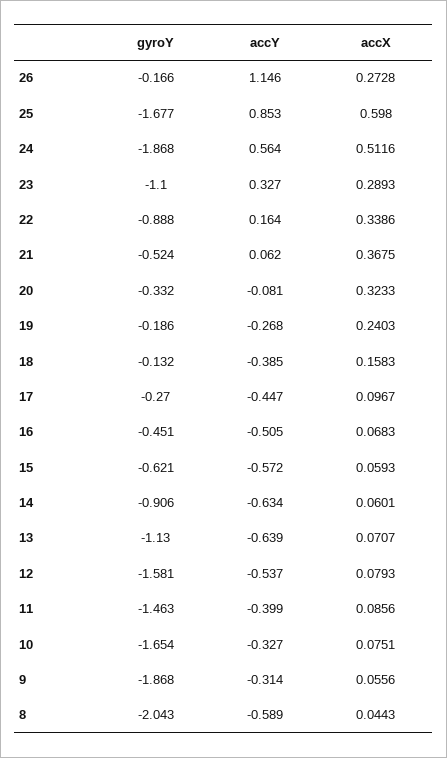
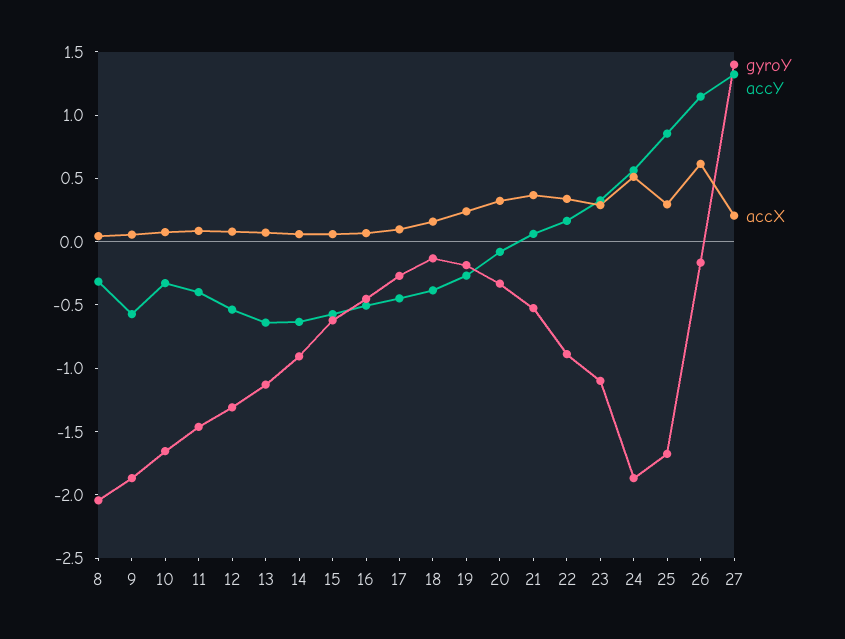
  {
    "gyroY": {
      "26": -0.166,
      "25": -1.677,
      "24": -1.868,
      "23": -1.1,
      "22": -0.888,
      "21": -0.524,
      "20": -0.332,
      "19": -0.186,
      "18": -0.132,
      "17": -0.27,
      "16": -0.451,
      "15": -0.621,
      "14": -0.906,
      "13": -1.13,
-     "12": -1.581,
+     "12": -1.3,
      "11": -1.463,
      "10": -1.654,
      "9": -1.868,
-     "8": -2.043
+     "8": -2.043,
+     "27": 1.4
    },
    "accY": {
      "26": 1.146,
      "25": 0.853,
      "24": 0.564,
      "23": 0.327,
      "22": 0.164,
      "21": 0.062,
      "20": -0.081,
      "19": -0.268,
      "18": -0.385,
      "17": -0.447,
      "16": -0.505,
      "15": -0.572,
      "14": -0.634,
      "13": -0.639,
      "12": -0.537,
      "11": -0.399,
      "10": -0.327,
-     "9": -0.314,
+     "9": -0.6,
-     "8": -0.589
+     "8": -0.3,
+     "27": 1.3
    },
    "accX": {
-     "26": 0.2728,
+     "26": 0.6,
-     "25": 0.598,
+     "25": 0.3,
      "24": 0.5116,
      "23": 0.2893,
      "22": 0.3386,
      "21": 0.3675,
      "20": 0.3233,
      "19": 0.2403,
      "18": 0.1583,
      "17": 0.0967,
      "16": 0.0683,
      "15": 0.0593,
      "14": 0.0601,
      "13": 0.0707,
      "12": 0.0793,
      "11": 0.0856,
      "10": 0.0751,
      "9": 0.0556,
-     "8": 0.0443
+     "8": 0.0443,
+     "27": 0.2
    }
  }

